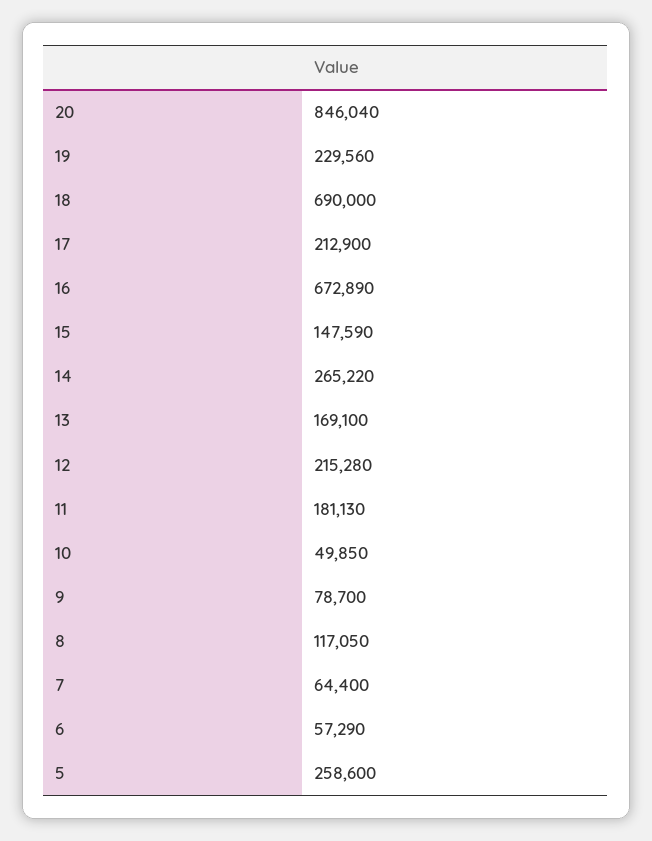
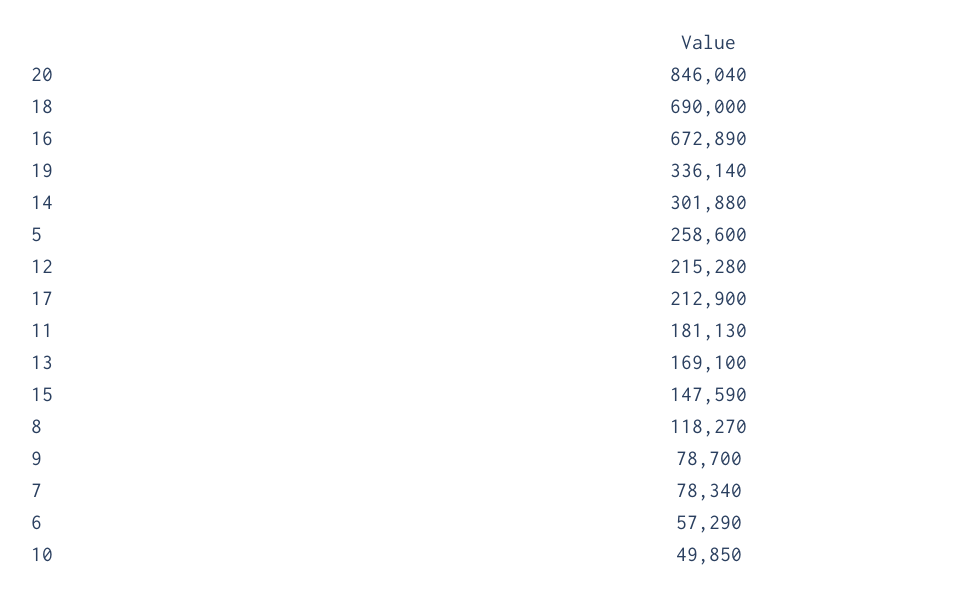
  {
    "20": 846040,
-   "19": 229560,
+   "19": 336140,
    "18": 690000,
    "17": 212900,
    "16": 672890,
    "15": 147590,
-   "14": 265220,
+   "14": 301880,
    "13": 169100,
    "12": 215280,
    "11": 181130,
    "10": 49850,
    "9": 78700,
-   "8": 117050,
+   "8": 118270,
-   "7": 64400,
+   "7": 78340,
    "6": 57290,
    "5": 258600
  }

